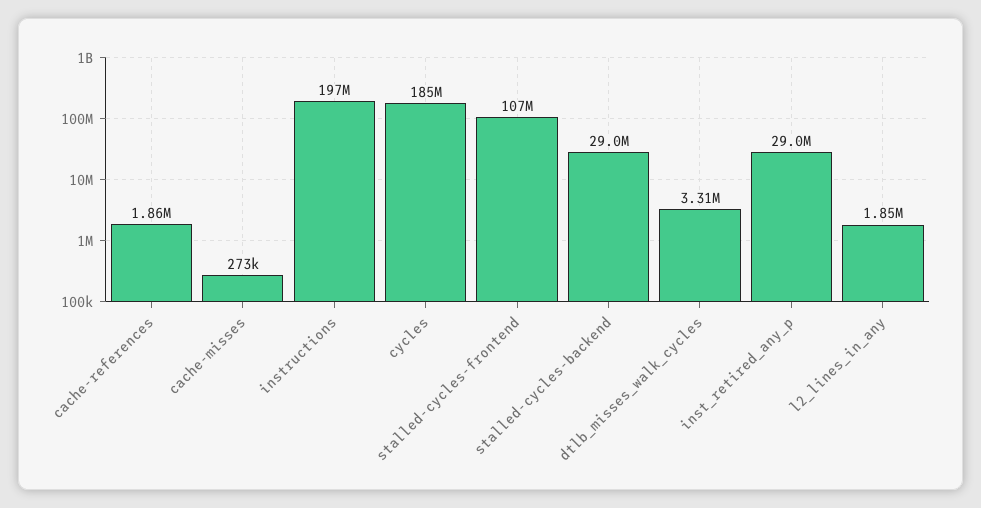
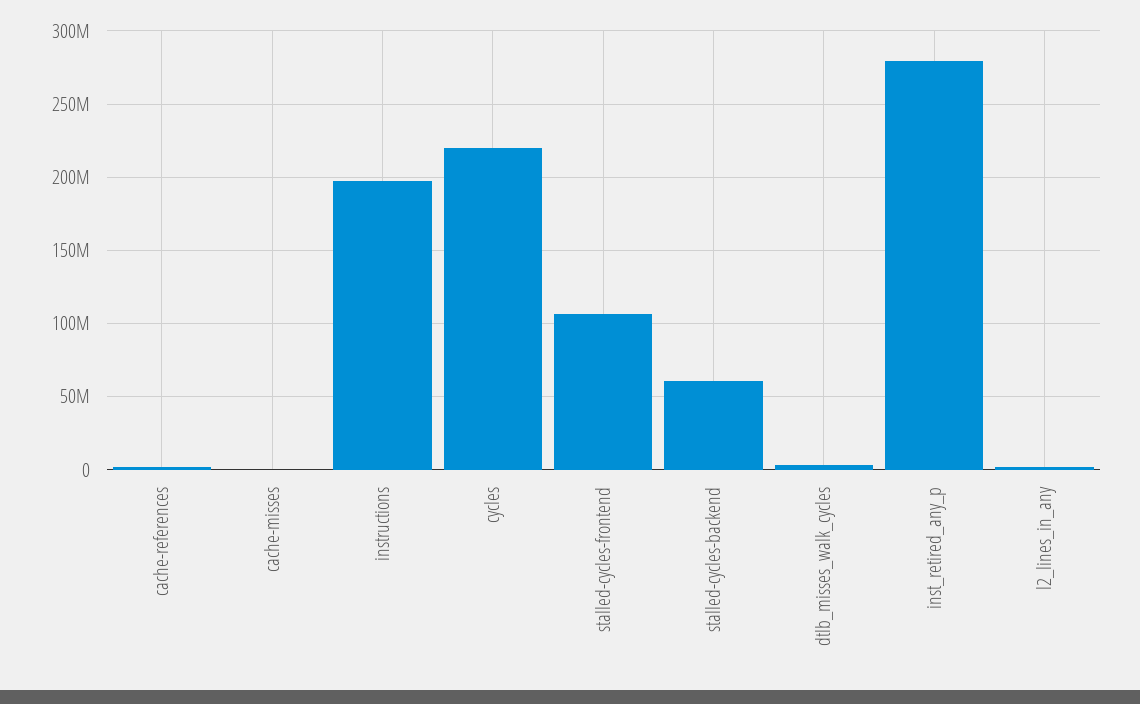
  {
    "cache-references": 1860000,
    "cache-misses": 273000,
    "instructions": 197000000,
-   "cycles": 185000000,
+   "cycles": 220000000,
    "stalled-cycles-frontend": 107000000,
-   "stalled-cycles-backend": 29000000,
+   "stalled-cycles-backend": 60000000,
    "dtlb_misses_walk_cycles": 3310000,
-   "inst_retired_any_p": 29000000,
+   "inst_retired_any_p": 280000000,
    "l2_lines_in_any": 1850000
  }

